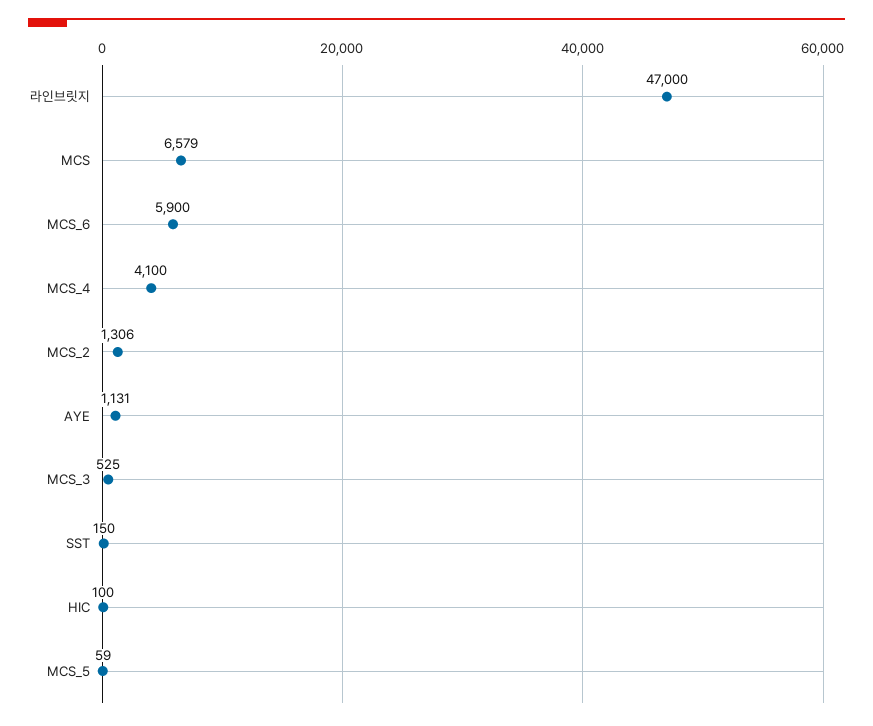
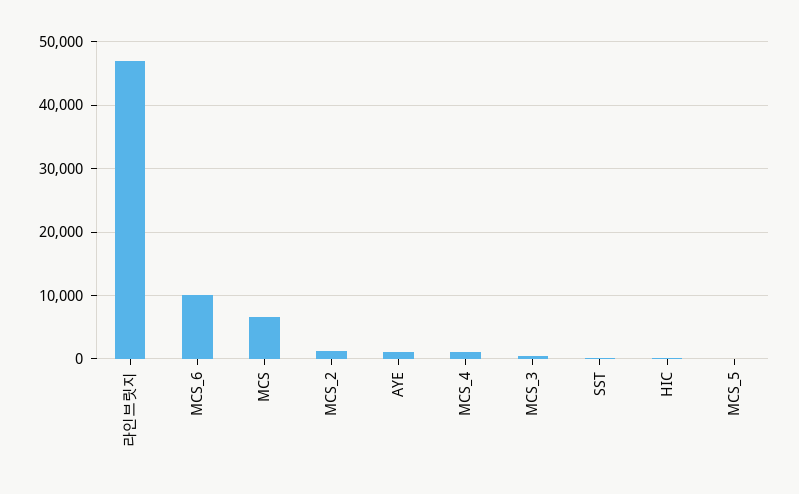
  {
    "라인브릿지": 47000,
    "MCS": 6579,
-   "MCS_6": 5900,
+   "MCS_6": 10000,
-   "MCS_4": 4100,
+   "MCS_4": 1000,
    "MCS_2": 1306,
    "AYE": 1131,
    "MCS_3": 525,
    "SST": 150,
    "HIC": 100,
    "MCS_5": 59
  }

